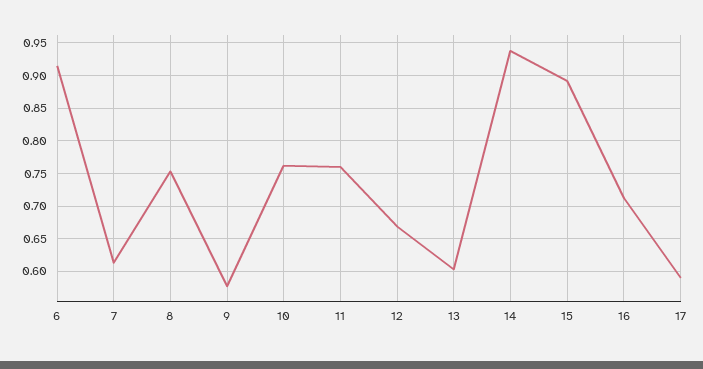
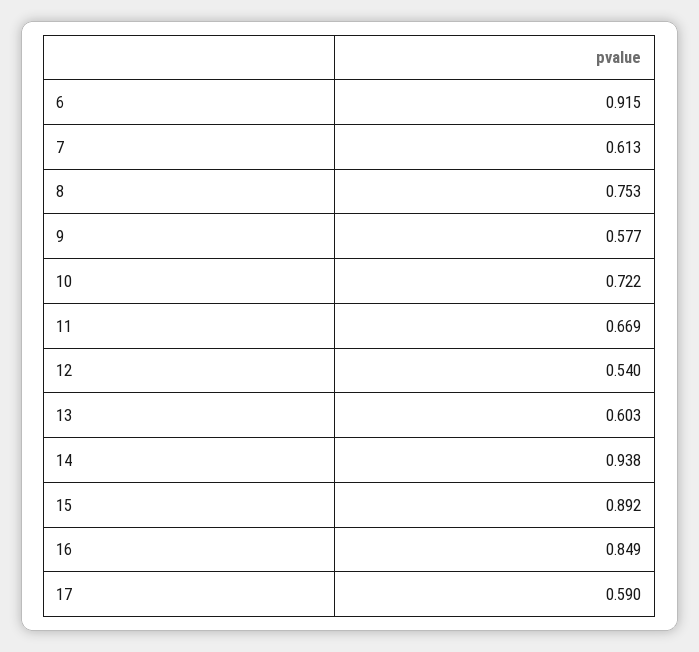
  {
    "6": 0.915,
    "7": 0.613,
    "8": 0.753,
    "9": 0.577,
-   "10": 0.76,
+   "10": 0.722,
-   "11": 0.76,
+   "11": 0.669,
-   "12": 0.67,
+   "12": 0.54,
    "13": 0.603,
    "14": 0.938,
    "15": 0.892,
-   "16": 0.71,
+   "16": 0.849,
    "17": 0.59
  }

